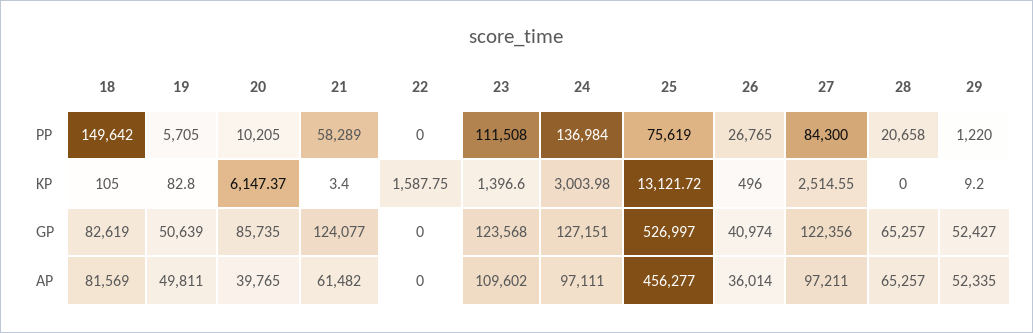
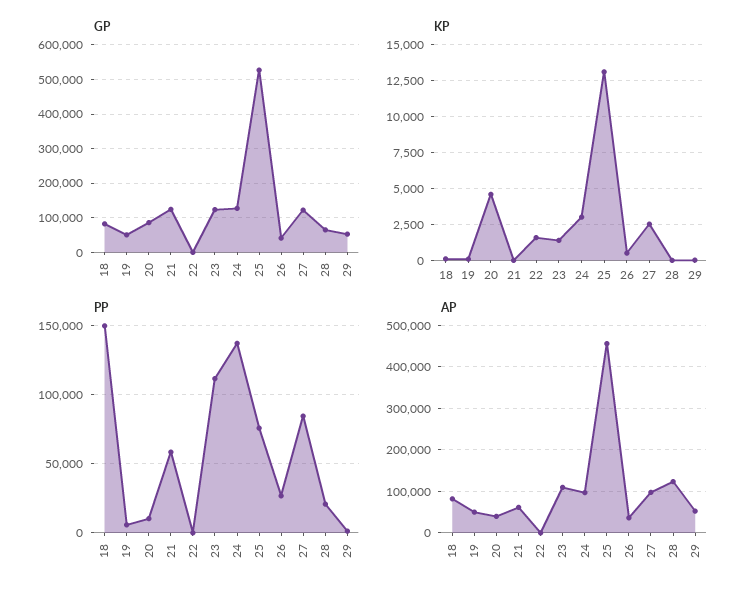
  {
    "PP": {
      "18": 149642,
      "19": 5705,
      "20": 10205,
      "21": 58289,
      "22": 0,
      "23": 111508,
      "24": 136984,
      "25": 75619,
      "26": 26765,
      "27": 84300,
      "28": 20658,
      "29": 1220
    },
    "KP": {
      "18": 105,
      "19": 82.8,
-     "20": 6147.37,
+     "20": 4500,
      "21": 3.4,
      "22": 1587.75,
      "23": 1396.6,
      "24": 3003.98,
      "25": 13121.72,
      "26": 496,
      "27": 2514.55,
      "28": 0,
      "29": 9.2
    },
    "GP": {
      "18": 82619,
      "19": 50639,
      "20": 85735,
      "21": 124077,
      "22": 0,
      "23": 123568,
      "24": 127151,
      "25": 526997,
      "26": 40974,
      "27": 122356,
      "28": 65257,
      "29": 52427
    },
    "AP": {
      "18": 81569,
      "19": 49811,
      "20": 39765,
      "21": 61482,
      "22": 0,
      "23": 109602,
      "24": 97111,
      "25": 456277,
      "26": 36014,
      "27": 97211,
-     "28": 65257,
+     "28": 120000,
      "29": 52335
    }
  }

